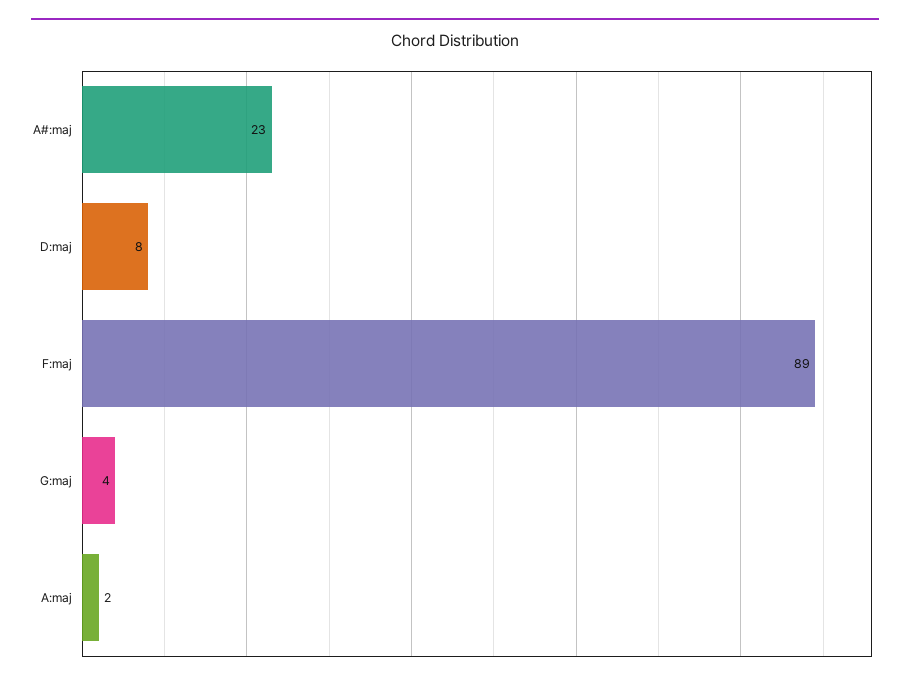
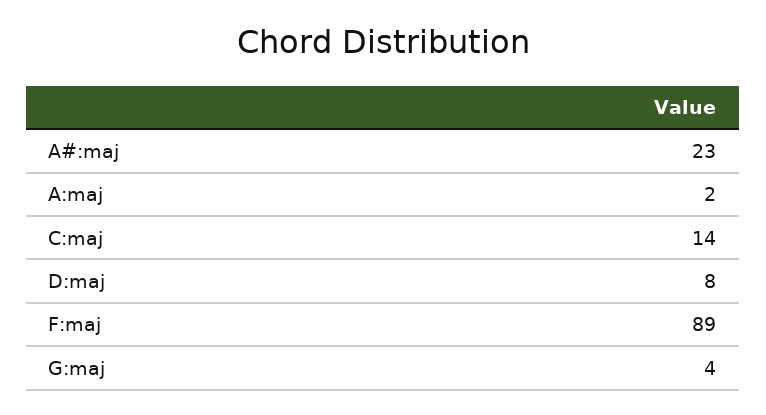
  {
    "A#:maj": 23,
    "D:maj": 8,
    "F:maj": 89,
    "G:maj": 4,
-   "A:maj": 2
+   "A:maj": 2,
+   "C:maj": 14
  }

